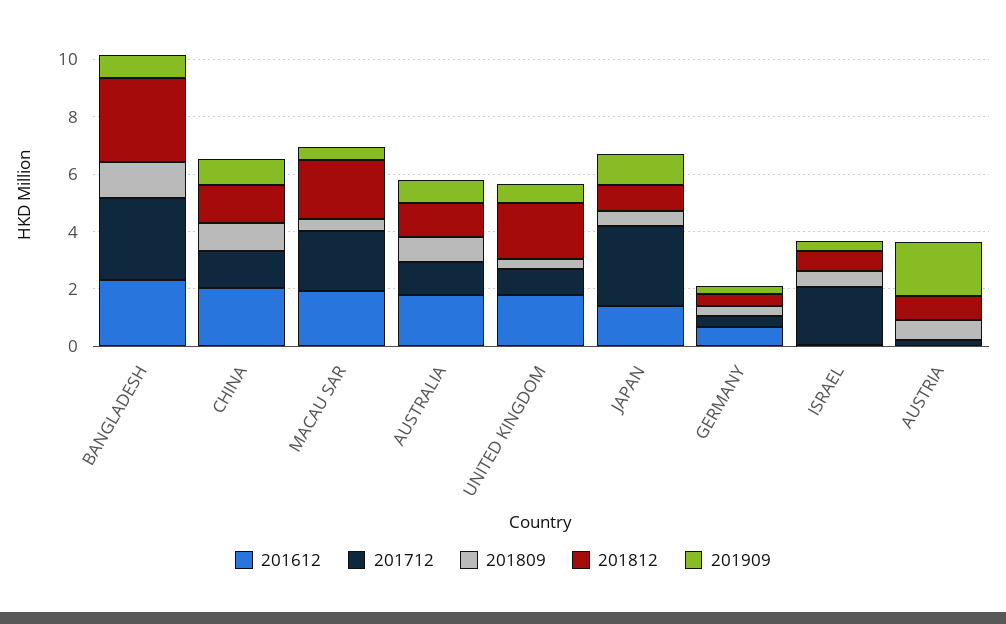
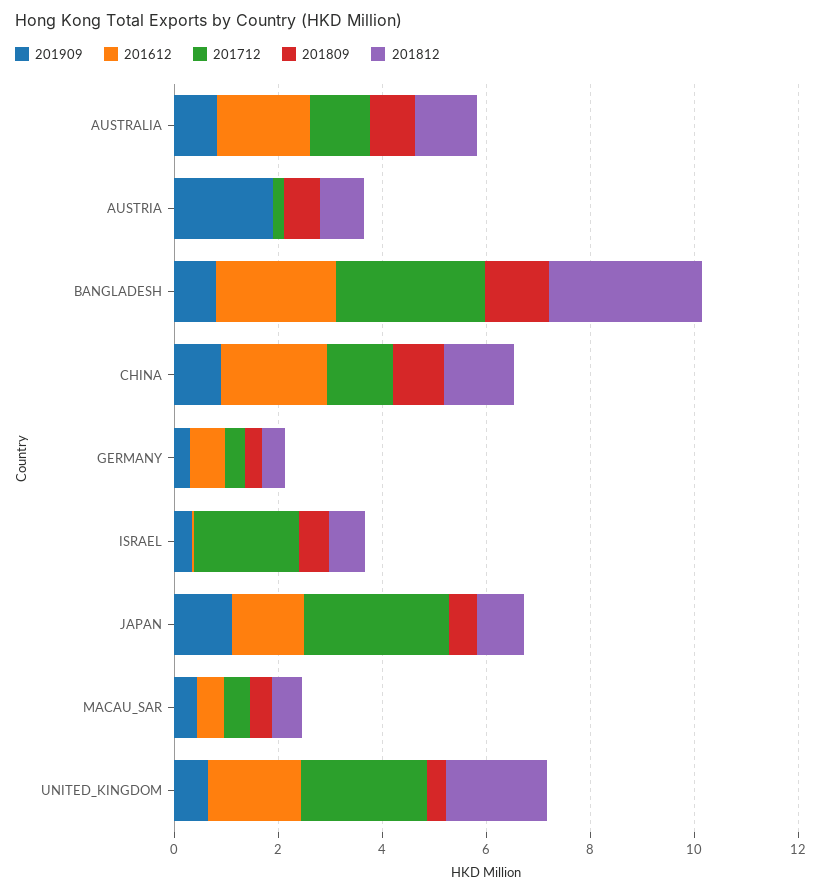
  {
    "201612": {
      "BANGLADESH": 2.5,
      "CHINA": 2,
-     "MACAU SAR": 2,
+     "MACAU SAR": 0.5,
      "AUSTRALIA": 2,
      "UNITED KINGDOM": 2,
      "JAPAN": 1.5,
      "GERMANY": 0.5,
      "ISRAEL": 0,
      "AUSTRIA": 0
    },
    "201712": {
      "BANGLADESH": 3,
      "CHINA": 1.5,
-     "MACAU SAR": 2,
+     "MACAU SAR": 0.5,
      "AUSTRALIA": 1,
-     "UNITED KINGDOM": 1,
+     "UNITED KINGDOM": 2.5,
      "JAPAN": 3,
      "GERMANY": 0.5,
      "ISRAEL": 2,
      "AUSTRIA": 0
    },
    "201809": {
      "BANGLADESH": 1,
      "CHINA": 1,
      "MACAU SAR": 0.5,
      "AUSTRALIA": 1,
      "UNITED KINGDOM": 0.5,
      "JAPAN": 0.5,
      "GERMANY": 0.5,
      "ISRAEL": 0.5,
      "AUSTRIA": 0.5
    },
    "201812": {
      "BANGLADESH": 3,
      "CHINA": 1.5,
-     "MACAU SAR": 2,
+     "MACAU SAR": 0.5,
      "AUSTRALIA": 1,
      "UNITED KINGDOM": 2,
      "JAPAN": 1,
      "GERMANY": 0.5,
      "ISRAEL": 0.5,
      "AUSTRIA": 1
    },
    "201909": {
      "BANGLADESH": 1,
      "CHINA": 1,
      "MACAU SAR": 0.5,
      "AUSTRALIA": 1,
      "UNITED KINGDOM": 0.5,
      "JAPAN": 1,
      "GERMANY": 0.5,
      "ISRAEL": 0.5,
      "AUSTRIA": 2
    }
  }

